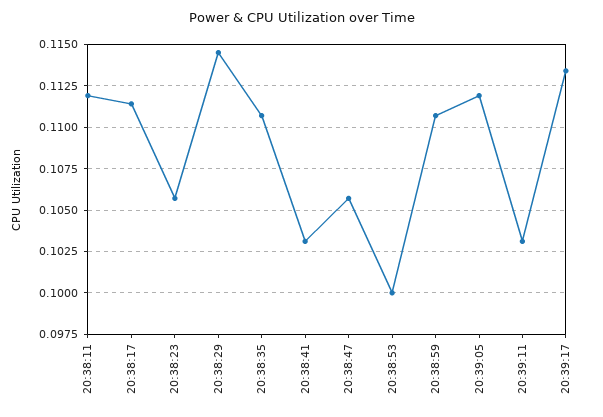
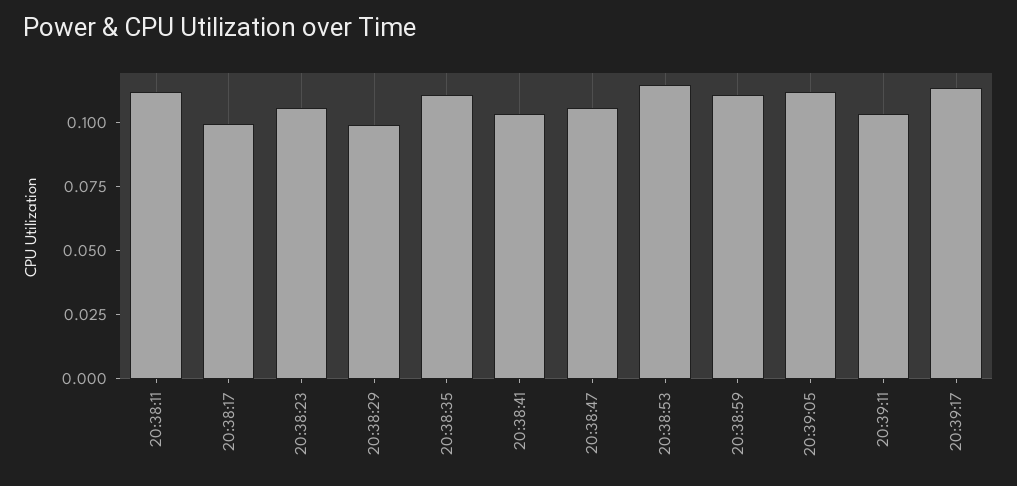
  {
    "20:38:11": 0.112,
-   "20:38:17": 0.1115,
+   "20:38:17": 0.1,
    "20:38:23": 0.1055,
-   "20:38:29": 0.1145,
+   "20:38:29": 0.1,
    "20:38:35": 0.1105,
    "20:38:41": 0.103,
    "20:38:47": 0.1055,
-   "20:38:53": 0.1,
+   "20:38:53": 0.115,
    "20:38:59": 0.1105,
    "20:39:05": 0.112,
    "20:39:11": 0.103,
    "20:39:17": 0.1135
  }

